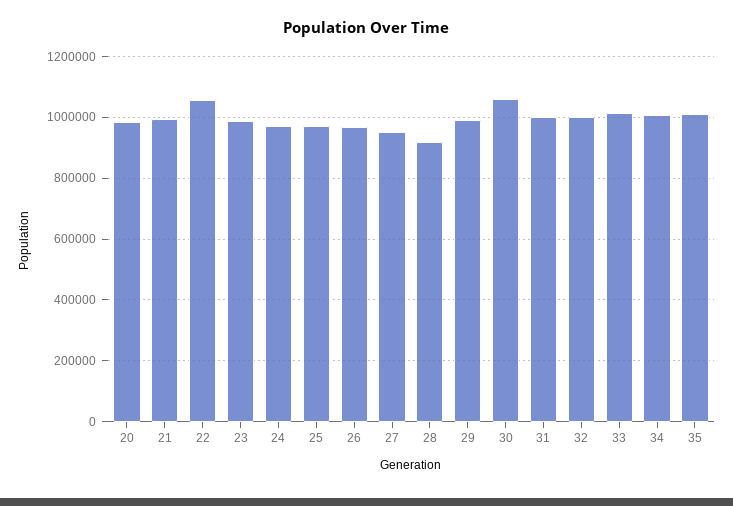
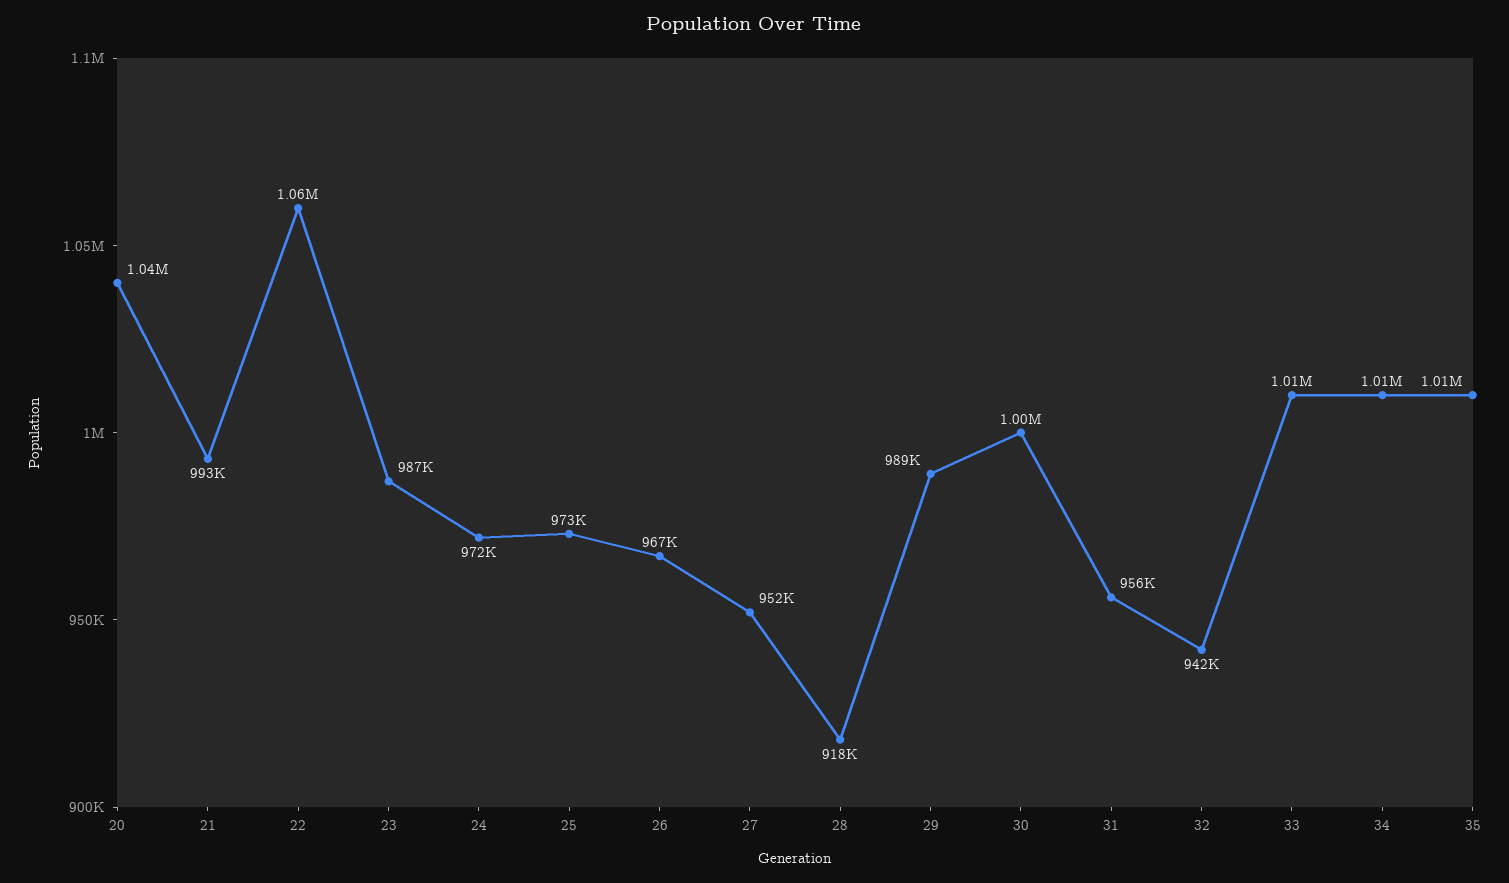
  {
-   "20": 980000,
+   "20": 1040000,
    "21": 993000,
    "22": 1060000,
    "23": 987000,
    "24": 972000,
    "25": 973000,
    "26": 967000,
    "27": 952000,
    "28": 918000,
    "29": 989000,
-   "30": 1060000,
+   "30": 1000000,
-   "31": 1000000,
+   "31": 956000,
-   "32": 1000000,
+   "32": 942000,
    "33": 1010000,
    "34": 1010000,
    "35": 1010000
  }

